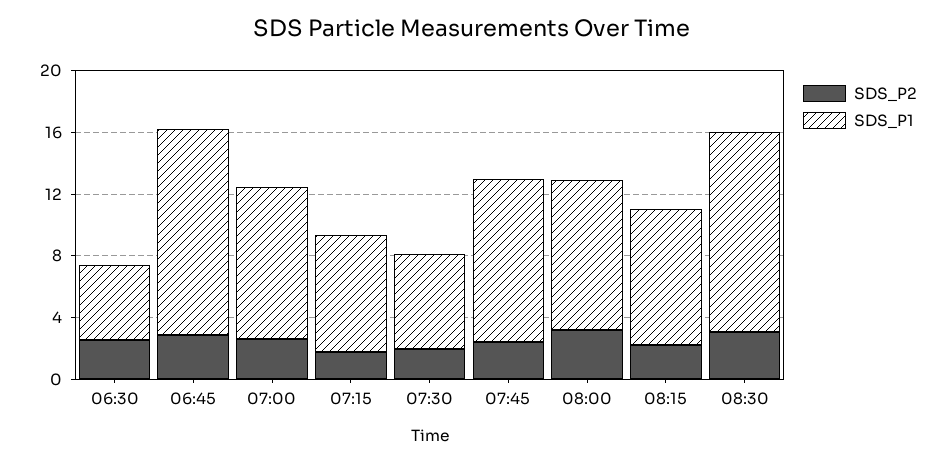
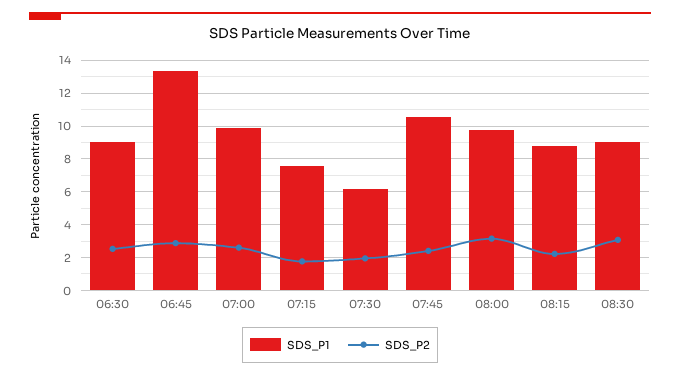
  {
    "SDS_P2": {
      "06:30": 2.5,
      "06:45": 3,
      "07:00": 2.5,
      "07:15": 2,
      "07:30": 2,
      "07:45": 2.5,
      "08:00": 3,
      "08:15": 2,
      "08:30": 3
    },
    "SDS_P1": {
-     "06:30": 5,
+     "06:30": 9,
      "06:45": 13.5,
      "07:00": 10,
      "07:15": 7.5,
      "07:30": 6,
      "07:45": 10.5,
      "08:00": 10,
      "08:15": 9,
-     "08:30": 13
+     "08:30": 9
    }
  }

